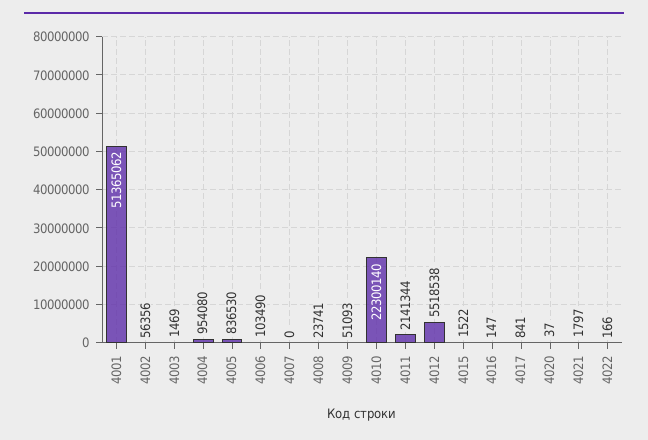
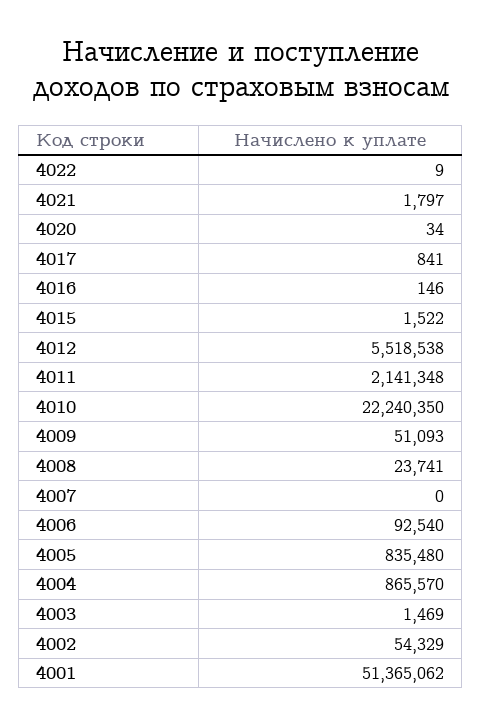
  {
    "4001": 51365062,
-   "4002": 56356,
+   "4002": 54329,
    "4003": 1469,
-   "4004": 954080,
+   "4004": 865570,
-   "4005": 836530,
+   "4005": 835480,
-   "4006": 103490,
+   "4006": 92540,
    "4007": 0,
    "4008": 23741,
    "4009": 51093,
-   "4010": 22300140,
+   "4010": 22240350,
-   "4011": 2141344,
+   "4011": 2141348,
    "4012": 5518538,
    "4015": 1522,
-   "4016": 147,
+   "4016": 146,
    "4017": 841,
-   "4020": 37,
+   "4020": 34,
    "4021": 1797,
-   "4022": 166
+   "4022": 9
  }

